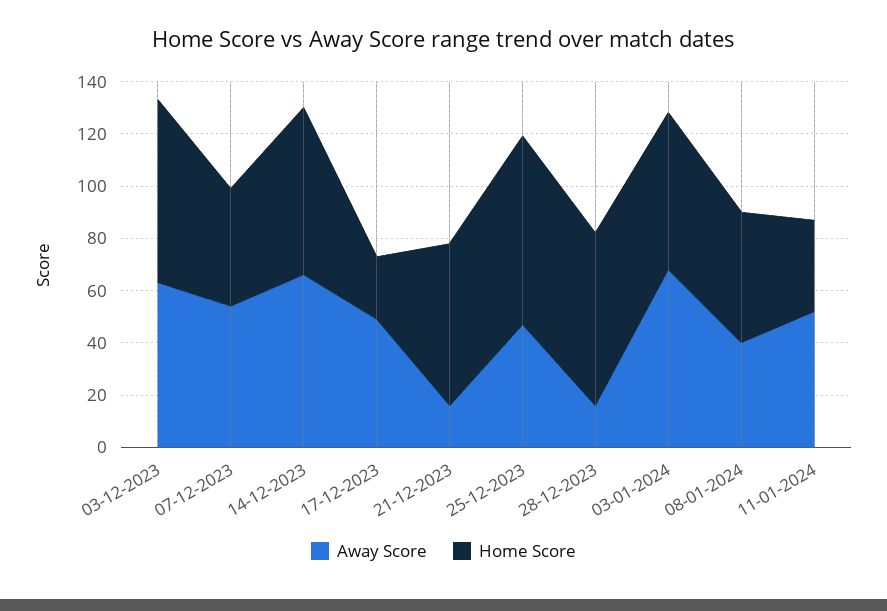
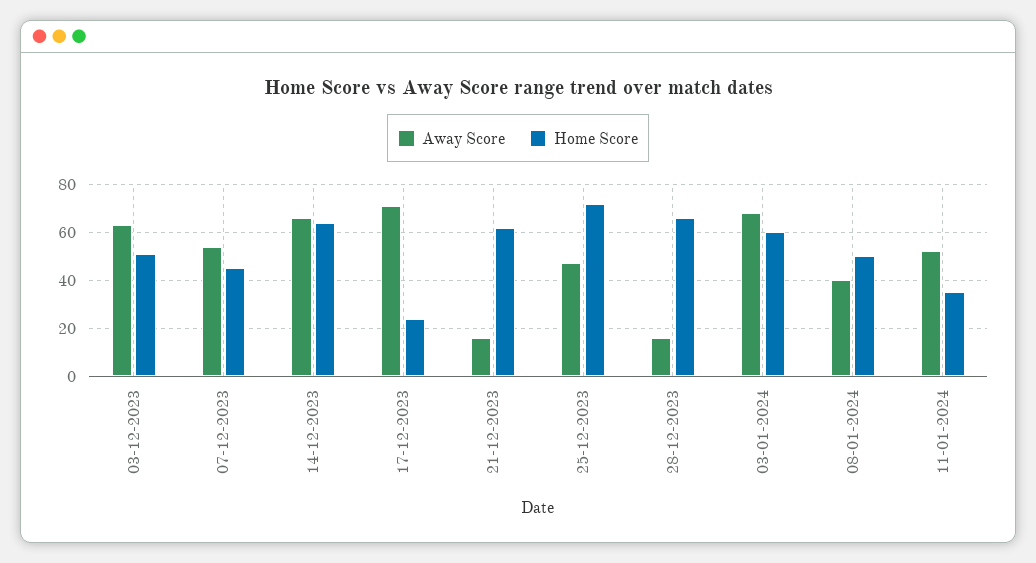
  {
    "Away Score": {
      "03-12-2023": 65,
      "07-12-2023": 55,
      "14-12-2023": 65,
-     "17-12-2023": 50,
+     "17-12-2023": 70,
      "21-12-2023": 15,
      "25-12-2023": 45,
      "28-12-2023": 15,
      "03-01-2024": 70,
      "08-01-2024": 40,
      "11-01-2024": 50
    },
    "Home Score": {
-     "03-12-2023": 70,
+     "03-12-2023": 50,
      "07-12-2023": 45,
      "14-12-2023": 65,
      "17-12-2023": 25,
      "21-12-2023": 60,
      "25-12-2023": 70,
      "28-12-2023": 65,
      "03-01-2024": 60,
      "08-01-2024": 50,
      "11-01-2024": 35
    }
  }

